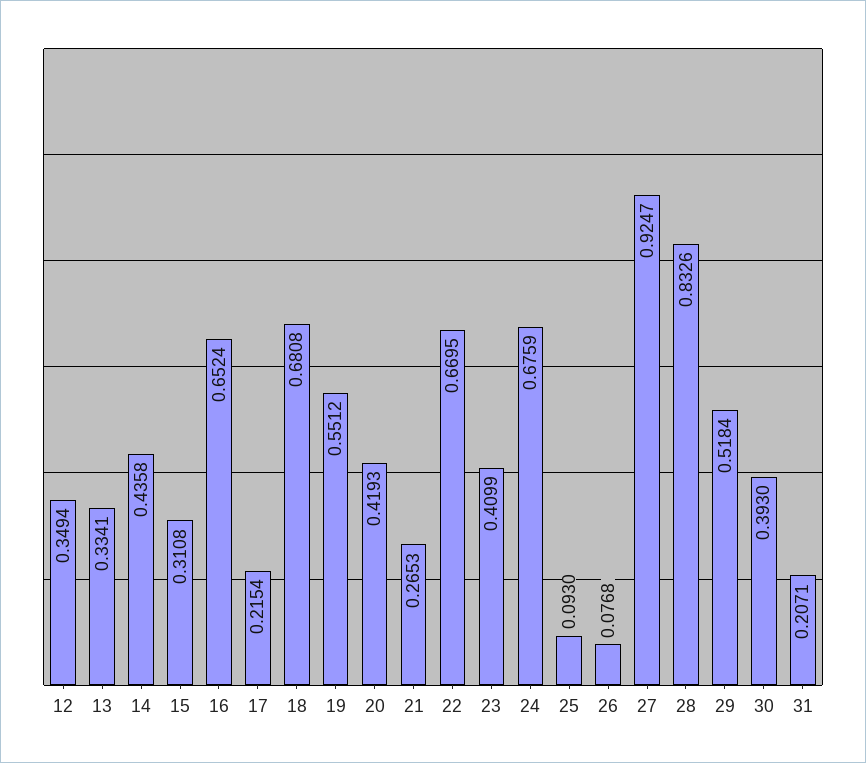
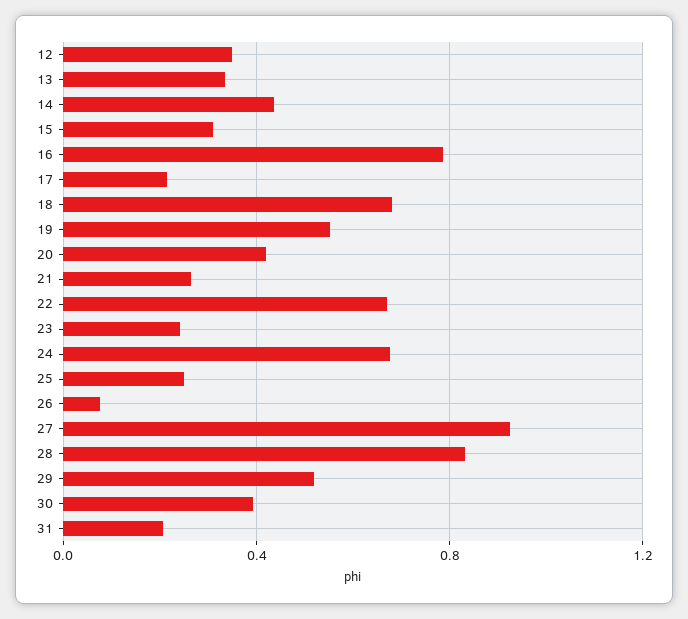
  {
    "12": 0.3494,
    "13": 0.3341,
    "14": 0.4358,
    "15": 0.3108,
-   "16": 0.6524,
+   "16": 0.8,
    "17": 0.2154,
    "18": 0.6808,
    "19": 0.5512,
    "20": 0.4193,
    "21": 0.2653,
    "22": 0.6695,
-   "23": 0.4099,
+   "23": 0.25,
    "24": 0.6759,
-   "25": 0.093,
+   "25": 0.25,
    "26": 0.0768,
    "27": 0.9247,
    "28": 0.8326,
    "29": 0.5184,
    "30": 0.393,
    "31": 0.2071
  }

